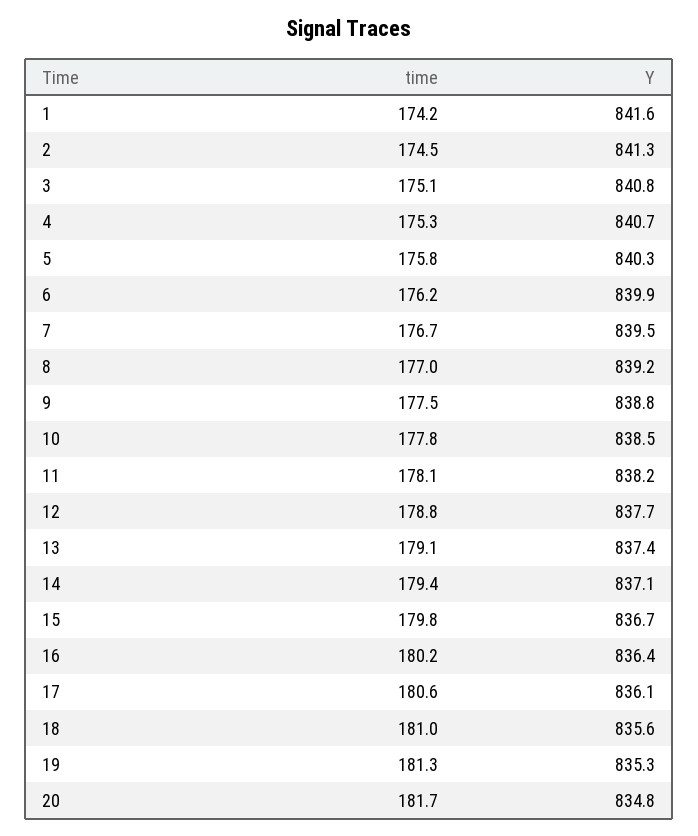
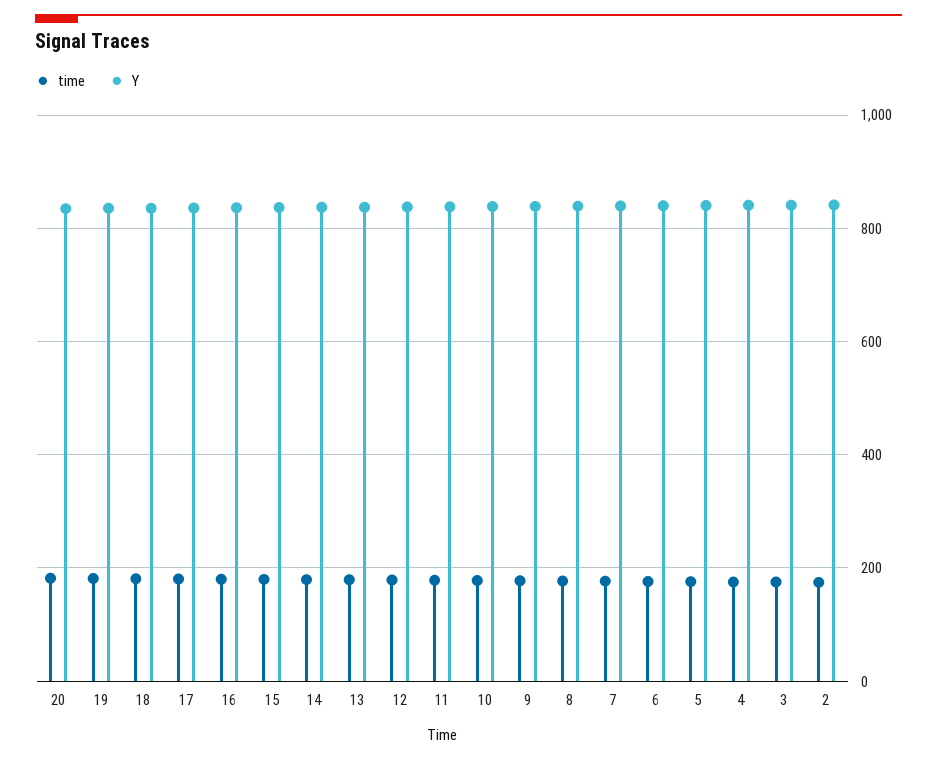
  {
    "time": {
-     "1": 174.2,
      "2": 174.5,
      "3": 175.1,
      "4": 175.3,
      "5": 175.8,
      "6": 176.2,
      "7": 176.7,
      "8": 177,
      "9": 177.5,
      "10": 177.8,
      "11": 178.1,
      "12": 178.8,
      "13": 179.1,
      "14": 179.4,
      "15": 179.8,
      "16": 180.2,
      "17": 180.6,
      "18": 181,
      "19": 181.3,
      "20": 181.7
    },
    "Y": {
-     "1": 841.6,
      "2": 841.3,
      "3": 840.8,
      "4": 840.7,
      "5": 840.3,
      "6": 839.9,
      "7": 839.5,
      "8": 839.2,
      "9": 838.8,
      "10": 838.5,
      "11": 838.2,
      "12": 837.7,
      "13": 837.4,
      "14": 837.1,
      "15": 836.7,
      "16": 836.4,
      "17": 836.1,
      "18": 835.6,
      "19": 835.3,
      "20": 834.8
    }
  }

